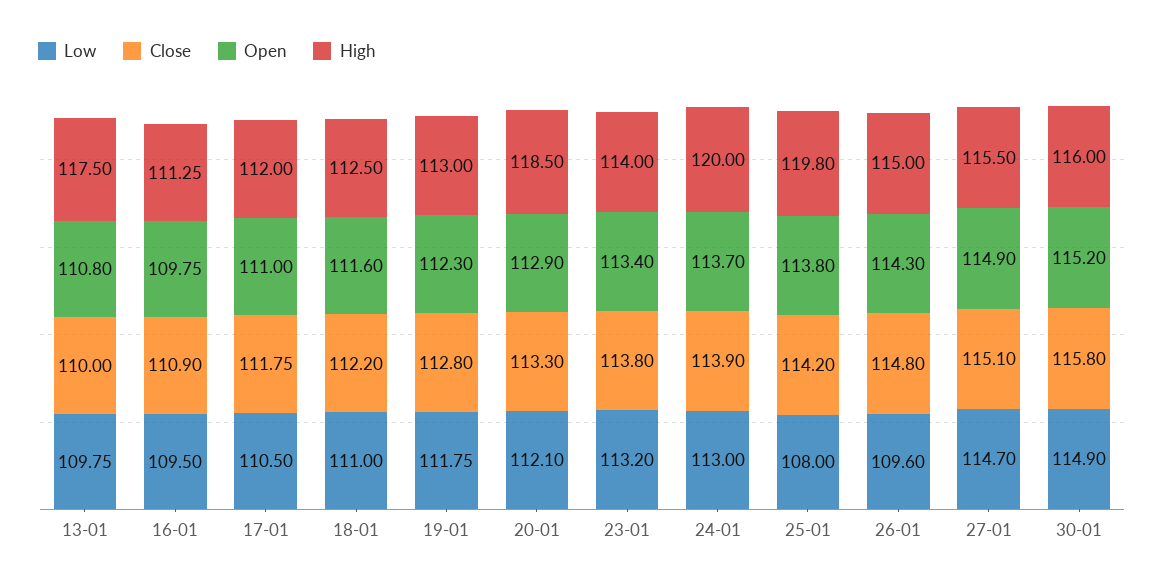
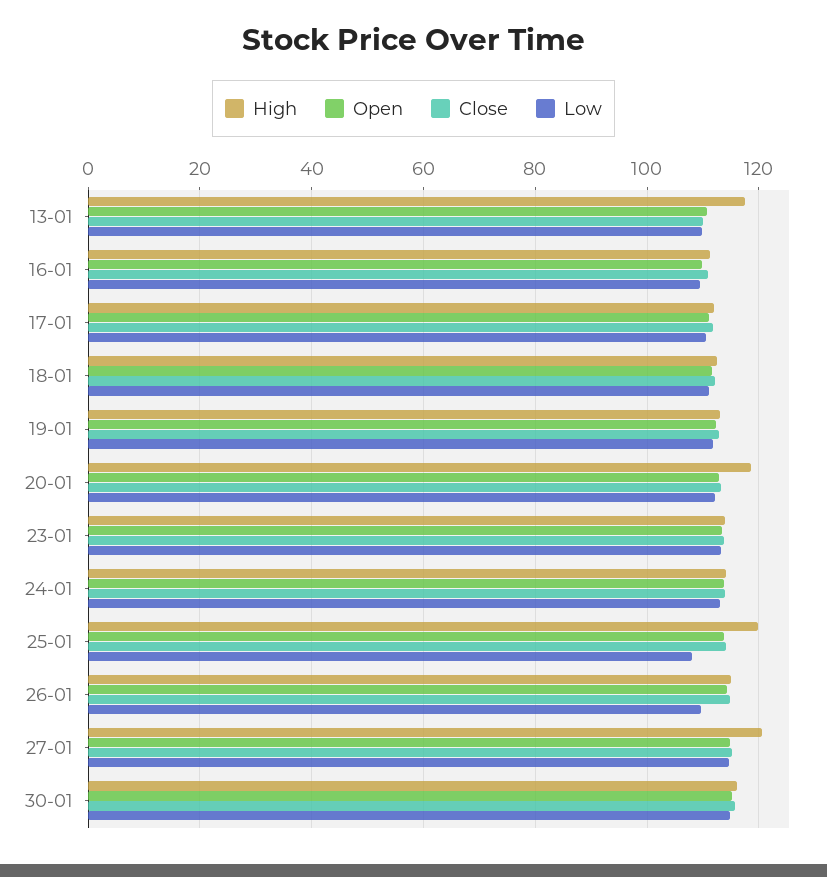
  {
    "Low": {
      "13-01": 109.75,
      "16-01": 109.5,
      "17-01": 110.5,
      "18-01": 111,
      "19-01": 111.75,
      "20-01": 112.1,
      "23-01": 113.2,
      "24-01": 113,
      "25-01": 108,
      "26-01": 109.6,
      "27-01": 114.7,
      "30-01": 114.9
    },
    "Close": {
      "13-01": 110,
      "16-01": 110.9,
      "17-01": 111.75,
      "18-01": 112.2,
      "19-01": 112.8,
      "20-01": 113.3,
      "23-01": 113.8,
      "24-01": 113.9,
      "25-01": 114.2,
      "26-01": 114.8,
      "27-01": 115.1,
      "30-01": 115.8
    },
    "Open": {
      "13-01": 110.8,
      "16-01": 109.75,
      "17-01": 111,
      "18-01": 111.6,
      "19-01": 112.3,
      "20-01": 112.9,
      "23-01": 113.4,
      "24-01": 113.7,
      "25-01": 113.8,
      "26-01": 114.3,
      "27-01": 114.9,
      "30-01": 115.2
    },
    "High": {
      "13-01": 117.5,
      "16-01": 111.25,
      "17-01": 112,
      "18-01": 112.5,
      "19-01": 113,
      "20-01": 118.5,
      "23-01": 114,
-     "24-01": 120,
+     "24-01": 114,
      "25-01": 119.8,
      "26-01": 115,
-     "27-01": 115.5,
+     "27-01": 120,
      "30-01": 116
    }
  }

